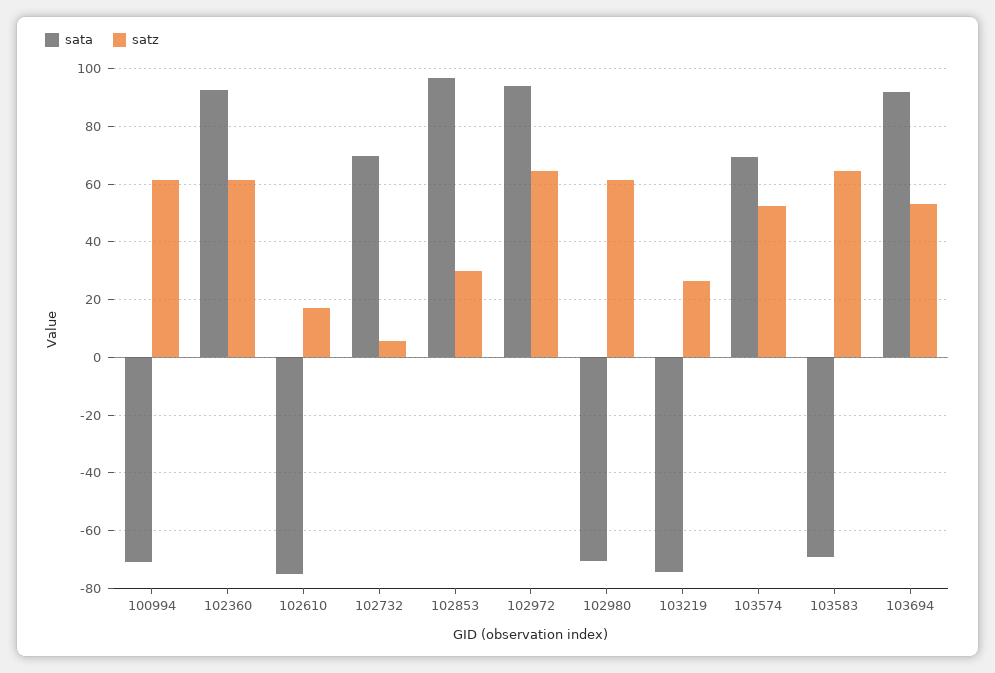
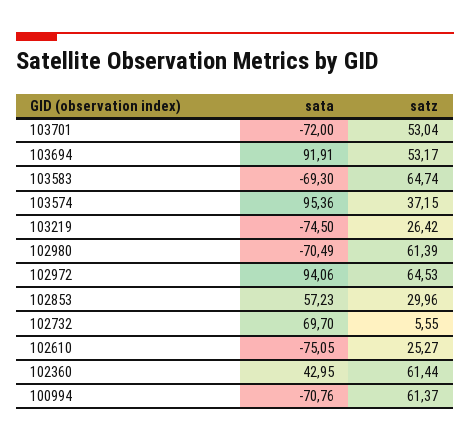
  {
    "sata": {
      "100994": -70.76,
-     "102360": 92.5,
+     "102360": 42.95,
      "102610": -75.05,
      "102732": 69.7,
-     "102853": 97.5,
+     "102853": 57.23,
      "102972": 94.06,
      "102980": -70.49,
      "103219": -74.5,
-     "103574": 70,
+     "103574": 95.36,
      "103583": -69.3,
-     "103694": 91.91
+     "103694": 91.91,
+     "103701": -72
    },
    "satz": {
      "100994": 61.37,
      "102360": 61.44,
-     "102610": 17.5,
+     "102610": 25.27,
      "102732": 5.55,
      "102853": 29.96,
      "102972": 64.53,
      "102980": 61.39,
      "103219": 26.42,
-     "103574": 52.5,
+     "103574": 37.15,
      "103583": 64.74,
-     "103694": 53.17
+     "103694": 53.17,
+     "103701": 53.04
    }
  }

